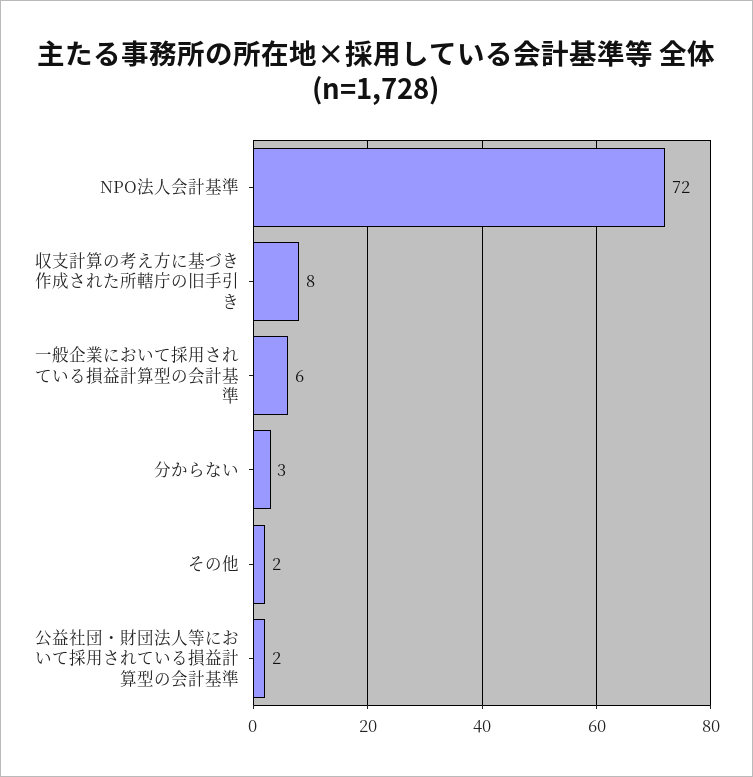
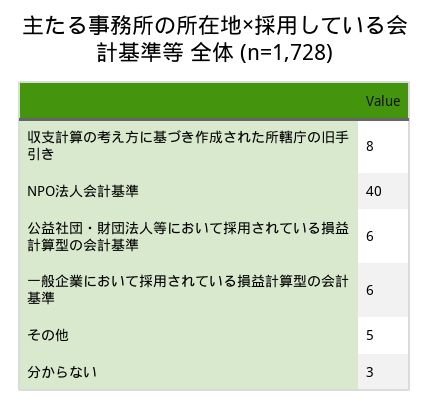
  {
-   "NPO法人会計基準": 72,
+   "NPO法人会計基準": 40,
    "収支計算の考え方に基づき作成された所轄庁の旧手引き": 8,
    "一般企業において採用されている損益計算型の会計基準": 6,
    "分からない": 3,
-   "その他": 2,
+   "その他": 5,
-   "公益社団・財団法人等において採用されている損益計算型の会計基準": 2
+   "公益社団・財団法人等において採用されている損益計算型の会計基準": 6
  }

